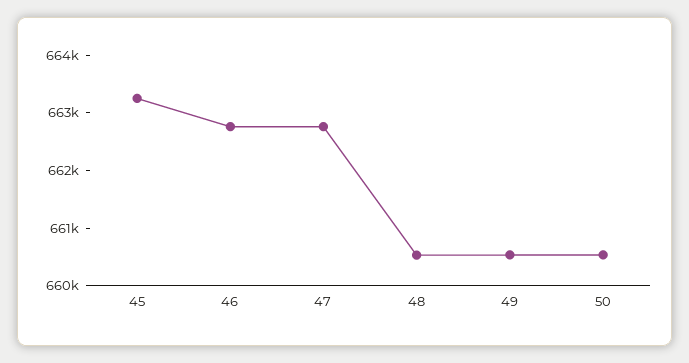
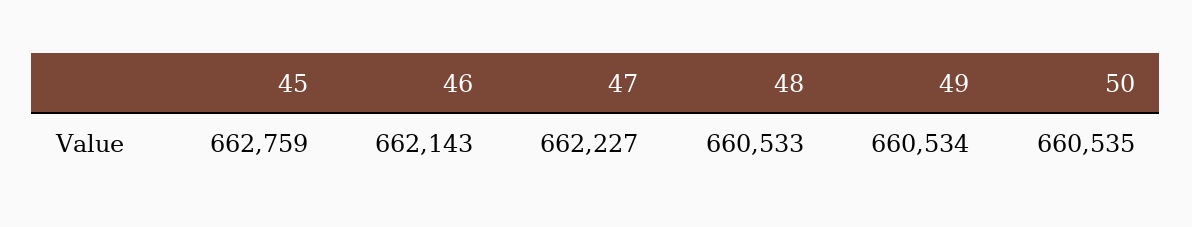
  {
-   "45": 663200,
+   "45": 662759,
-   "46": 662800,
+   "46": 662143,
-   "47": 662800,
+   "47": 662227,
    "48": 660533,
    "49": 660534,
    "50": 660535
  }

